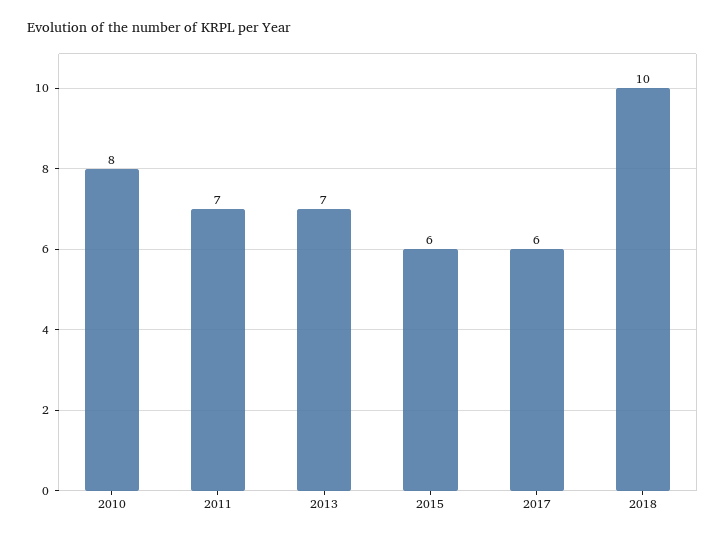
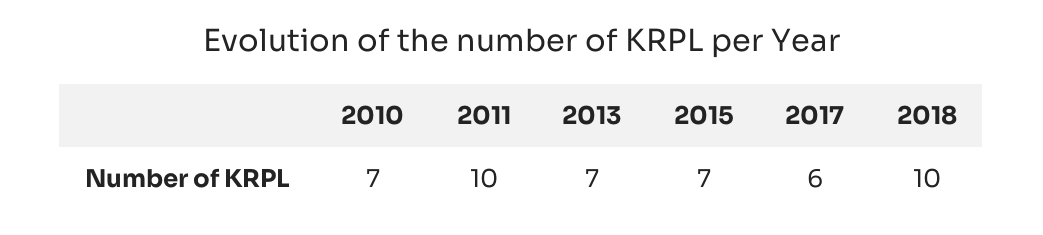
  {
-   "2010": 8,
+   "2010": 7,
-   "2011": 7,
+   "2011": 10,
    "2013": 7,
-   "2015": 6,
+   "2015": 7,
    "2017": 6,
    "2018": 10
  }

